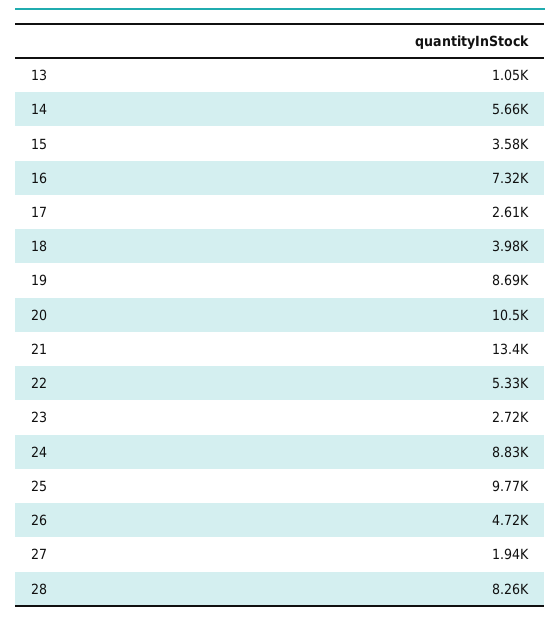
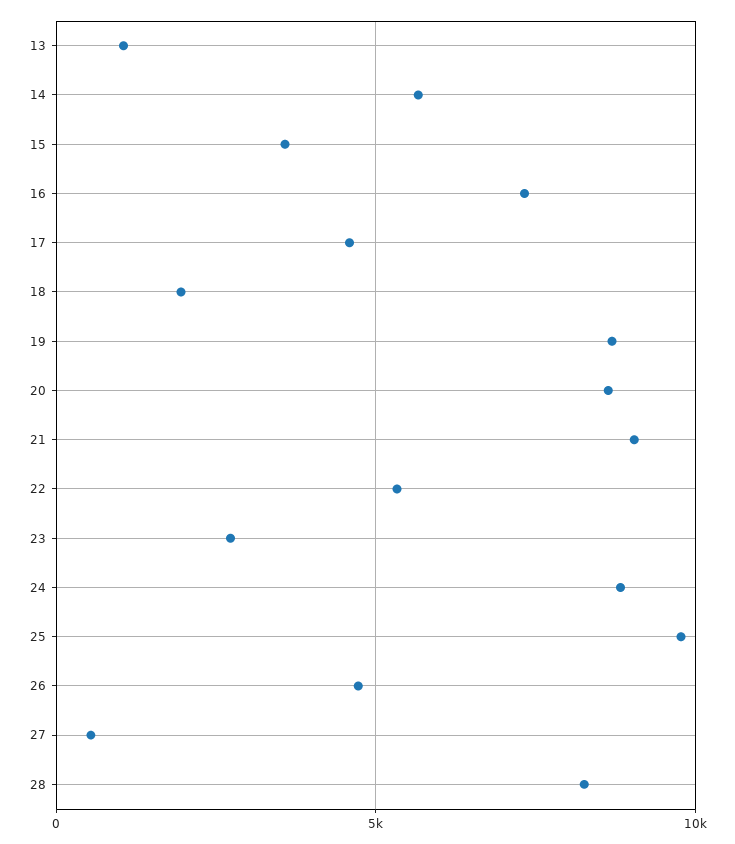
  {
    "13": 1050,
    "14": 5660,
    "15": 3580,
    "16": 7320,
-   "17": 2610,
+   "17": 4500,
-   "18": 3980,
+   "18": 2000,
    "19": 8690,
-   "20": 10500,
+   "20": 8500,
-   "21": 13400,
+   "21": 9000,
    "22": 5330,
    "23": 2720,
    "24": 8830,
    "25": 9770,
    "26": 4720,
-   "27": 1940,
+   "27": 500,
    "28": 8260
  }

